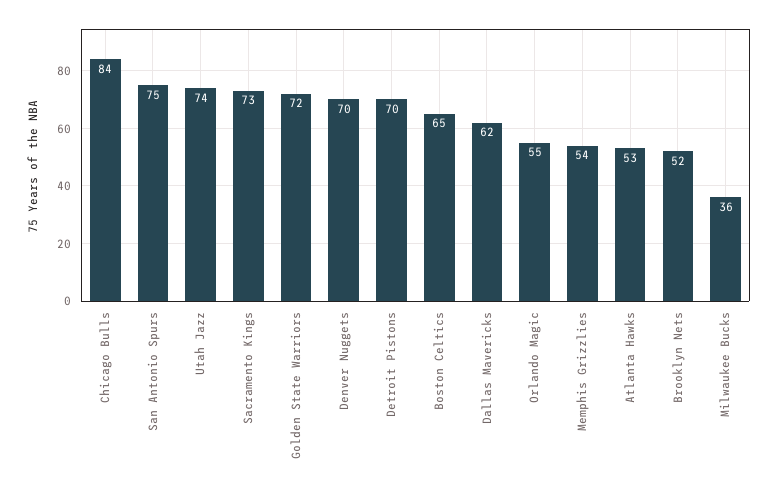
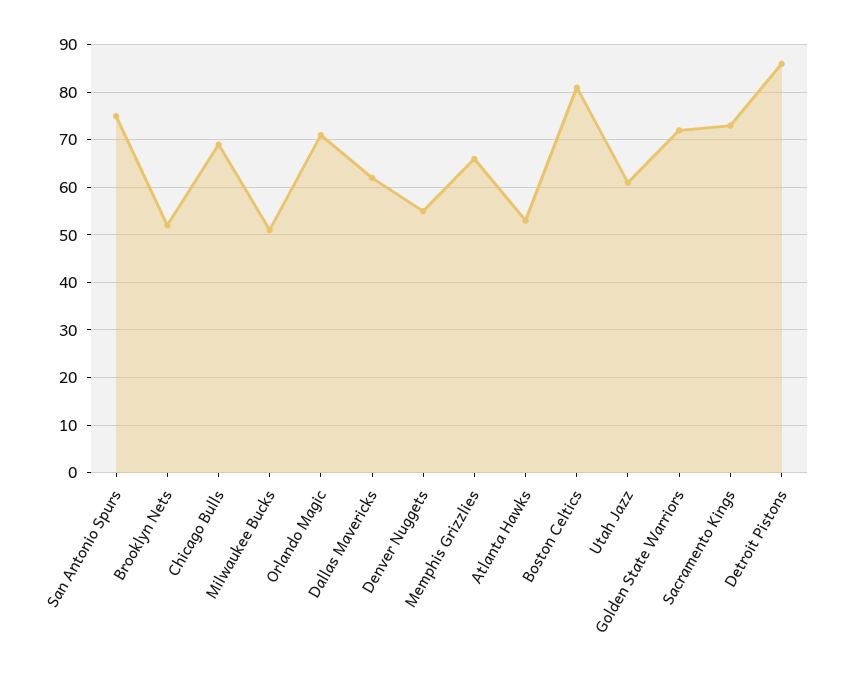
  {
-   "Chicago Bulls": 84,
+   "Chicago Bulls": 70,
    "San Antonio Spurs": 75,
-   "Utah Jazz": 74,
+   "Utah Jazz": 60,
    "Sacramento Kings": 73,
    "Golden State Warriors": 72,
-   "Denver Nuggets": 70,
+   "Denver Nuggets": 55,
-   "Detroit Pistons": 70,
+   "Detroit Pistons": 85,
-   "Boston Celtics": 65,
+   "Boston Celtics": 80,
    "Dallas Mavericks": 62,
-   "Orlando Magic": 55,
+   "Orlando Magic": 70,
-   "Memphis Grizzlies": 54,
+   "Memphis Grizzlies": 65,
    "Atlanta Hawks": 53,
    "Brooklyn Nets": 52,
-   "Milwaukee Bucks": 36
+   "Milwaukee Bucks": 50
  }

